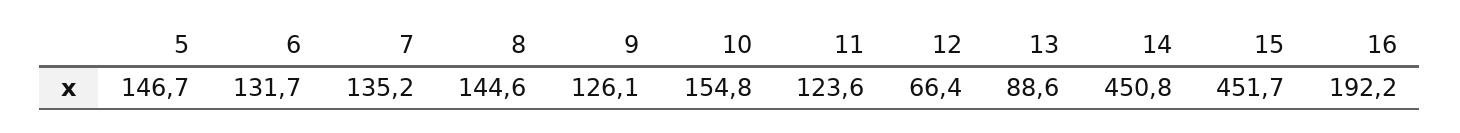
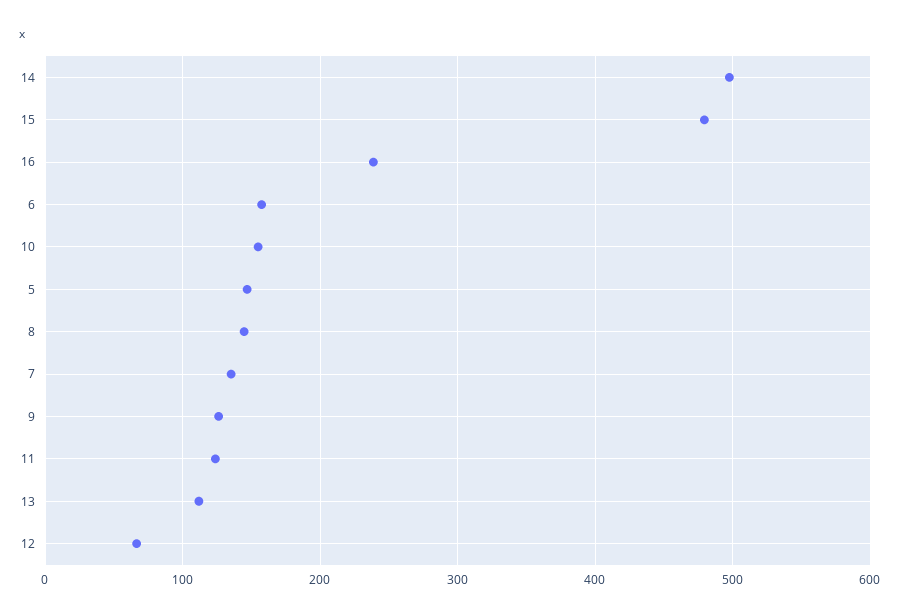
  {
    "5": 146.7,
-   "6": 131.7,
+   "6": 160,
    "7": 135.2,
    "8": 144.6,
    "9": 126.1,
    "10": 154.8,
    "11": 123.6,
    "12": 66.4,
-   "13": 88.6,
+   "13": 110,
-   "14": 450.8,
+   "14": 500,
-   "15": 451.7,
+   "15": 480,
-   "16": 192.2
+   "16": 240
  }

